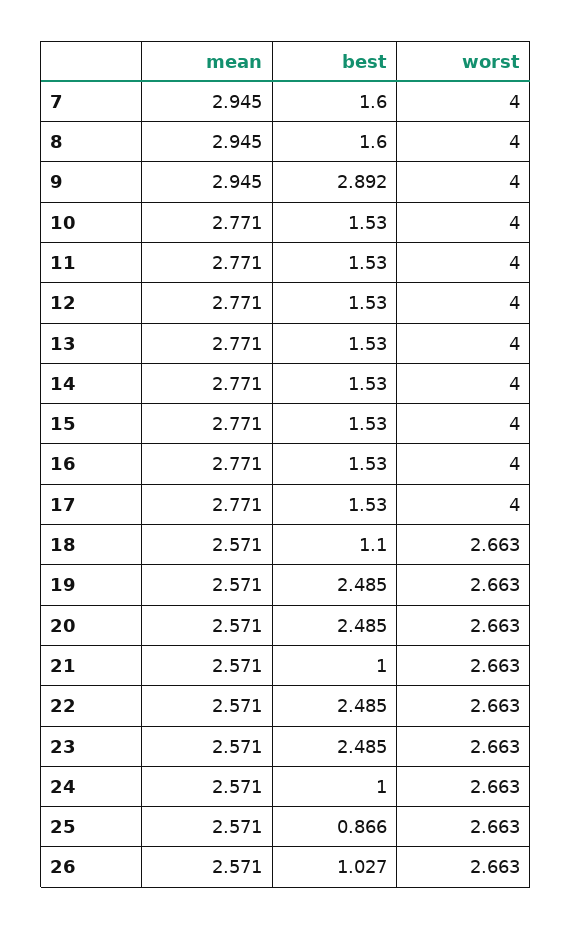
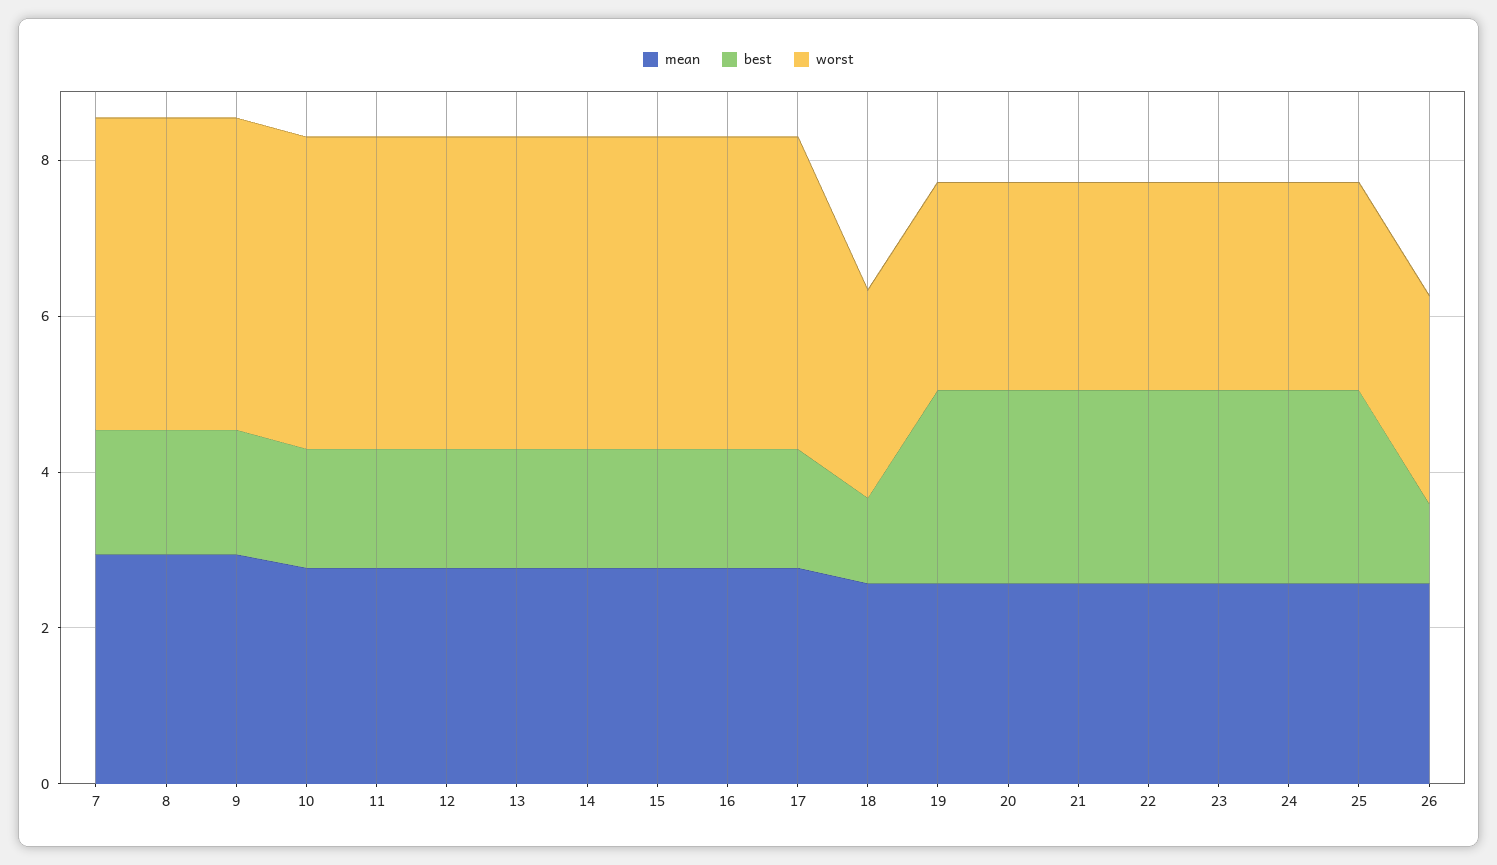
  {
    "mean": {
      "7": 2.945,
      "8": 2.945,
      "9": 2.945,
      "10": 2.771,
      "11": 2.771,
      "12": 2.771,
      "13": 2.771,
      "14": 2.771,
      "15": 2.771,
      "16": 2.771,
      "17": 2.771,
      "18": 2.571,
      "19": 2.571,
      "20": 2.571,
      "21": 2.571,
      "22": 2.571,
      "23": 2.571,
      "24": 2.571,
      "25": 2.571,
      "26": 2.571
    },
    "best": {
      "7": 1.6,
      "8": 1.6,
-     "9": 2.892,
+     "9": 1.5,
      "10": 1.53,
      "11": 1.53,
      "12": 1.53,
      "13": 1.53,
      "14": 1.53,
      "15": 1.53,
      "16": 1.53,
      "17": 1.53,
      "18": 1.1,
      "19": 2.485,
      "20": 2.485,
-     "21": 1,
+     "21": 2.5,
      "22": 2.485,
      "23": 2.485,
-     "24": 1,
+     "24": 2.5,
-     "25": 0.866,
+     "25": 2.5,
      "26": 1.027
    },
    "worst": {
      "7": 4,
      "8": 4,
      "9": 4,
      "10": 4,
      "11": 4,
      "12": 4,
      "13": 4,
      "14": 4,
      "15": 4,
      "16": 4,
      "17": 4,
      "18": 2.663,
      "19": 2.663,
      "20": 2.663,
      "21": 2.663,
      "22": 2.663,
      "23": 2.663,
      "24": 2.663,
      "25": 2.663,
      "26": 2.663
    }
  }

